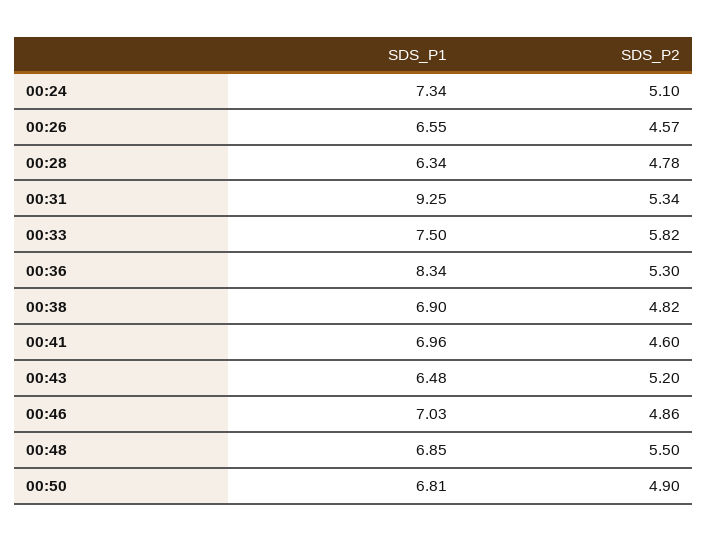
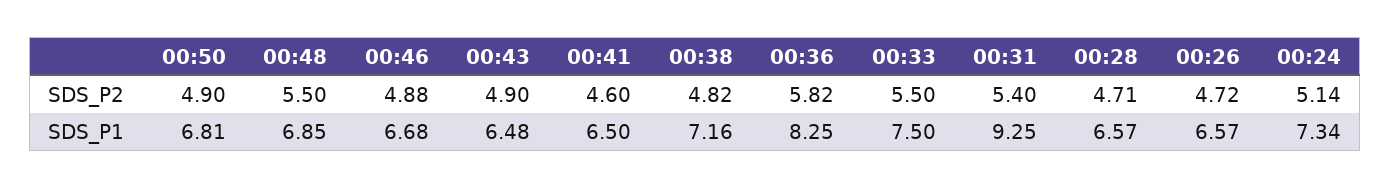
  {
    "SDS_P1": {
      "00:24": 7.34,
-     "00:26": 6.55,
+     "00:26": 6.57,
-     "00:28": 6.34,
+     "00:28": 6.57,
      "00:31": 9.25,
      "00:33": 7.5,
-     "00:36": 8.34,
+     "00:36": 8.25,
-     "00:38": 6.9,
+     "00:38": 7.16,
-     "00:41": 6.96,
+     "00:41": 6.5,
      "00:43": 6.48,
-     "00:46": 7.03,
+     "00:46": 6.68,
      "00:48": 6.85,
      "00:50": 6.81
    },
    "SDS_P2": {
-     "00:24": 5.1,
+     "00:24": 5.14,
-     "00:26": 4.57,
+     "00:26": 4.72,
-     "00:28": 4.78,
+     "00:28": 4.71,
-     "00:31": 5.34,
+     "00:31": 5.4,
-     "00:33": 5.82,
+     "00:33": 5.5,
-     "00:36": 5.3,
+     "00:36": 5.82,
      "00:38": 4.82,
      "00:41": 4.6,
-     "00:43": 5.2,
+     "00:43": 4.9,
-     "00:46": 4.86,
+     "00:46": 4.88,
      "00:48": 5.5,
      "00:50": 4.9
    }
  }

